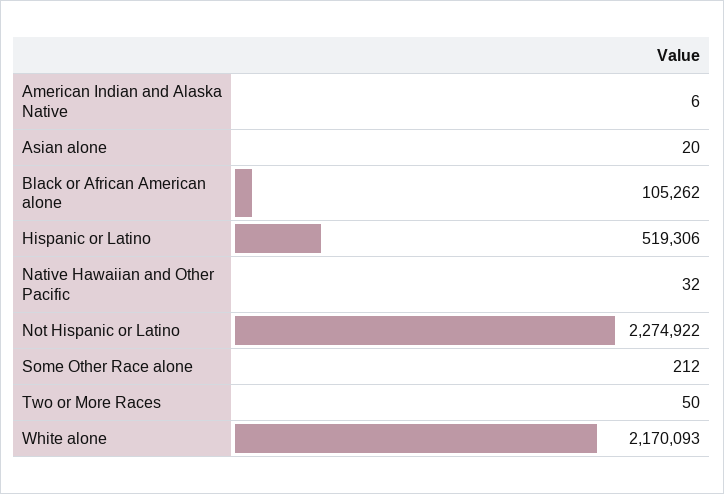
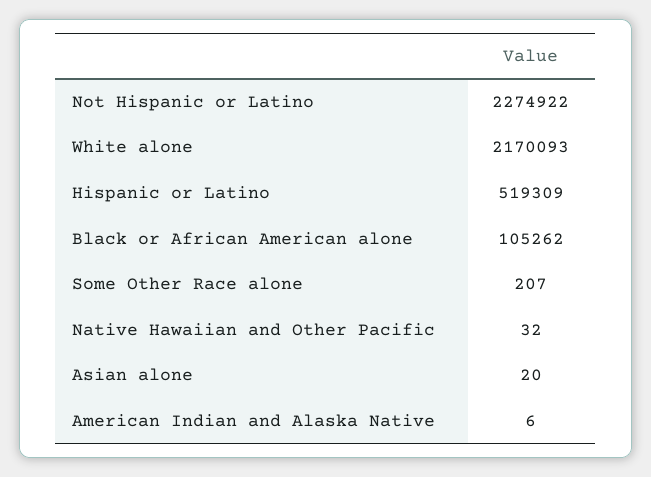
  {
    "American Indian and Alaska Native": 6,
    "Asian alone": 20,
    "Black or African American alone": 105262,
-   "Hispanic or Latino": 519306,
+   "Hispanic or Latino": 519309,
    "Native Hawaiian and Other Pacific": 32,
    "Not Hispanic or Latino": 2274922,
-   "Some Other Race alone": 212,
+   "Some Other Race alone": 207,
-   "Two or More Races": 50,
    "White alone": 2170093
  }

